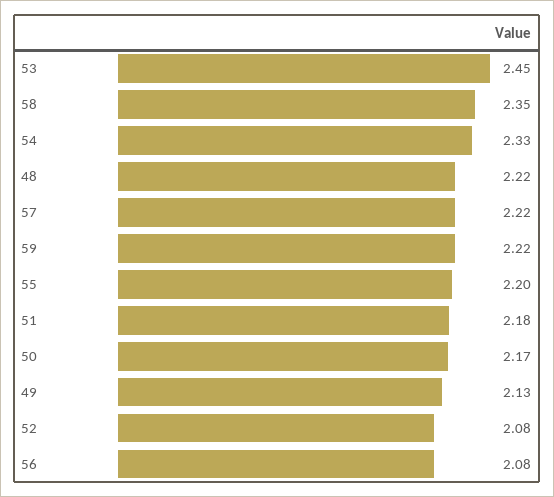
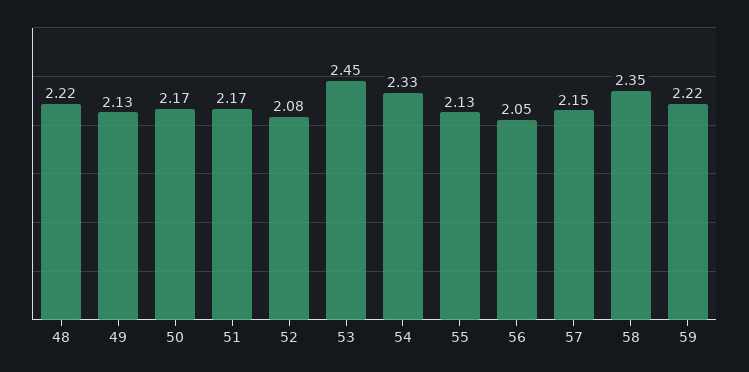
  {
    "53": 2.45,
    "58": 2.35,
    "54": 2.33,
    "48": 2.22,
-   "57": 2.22,
+   "57": 2.15,
    "59": 2.22,
-   "55": 2.2,
+   "55": 2.13,
-   "51": 2.18,
+   "51": 2.17,
    "50": 2.17,
    "49": 2.13,
    "52": 2.08,
-   "56": 2.08
+   "56": 2.05
  }

